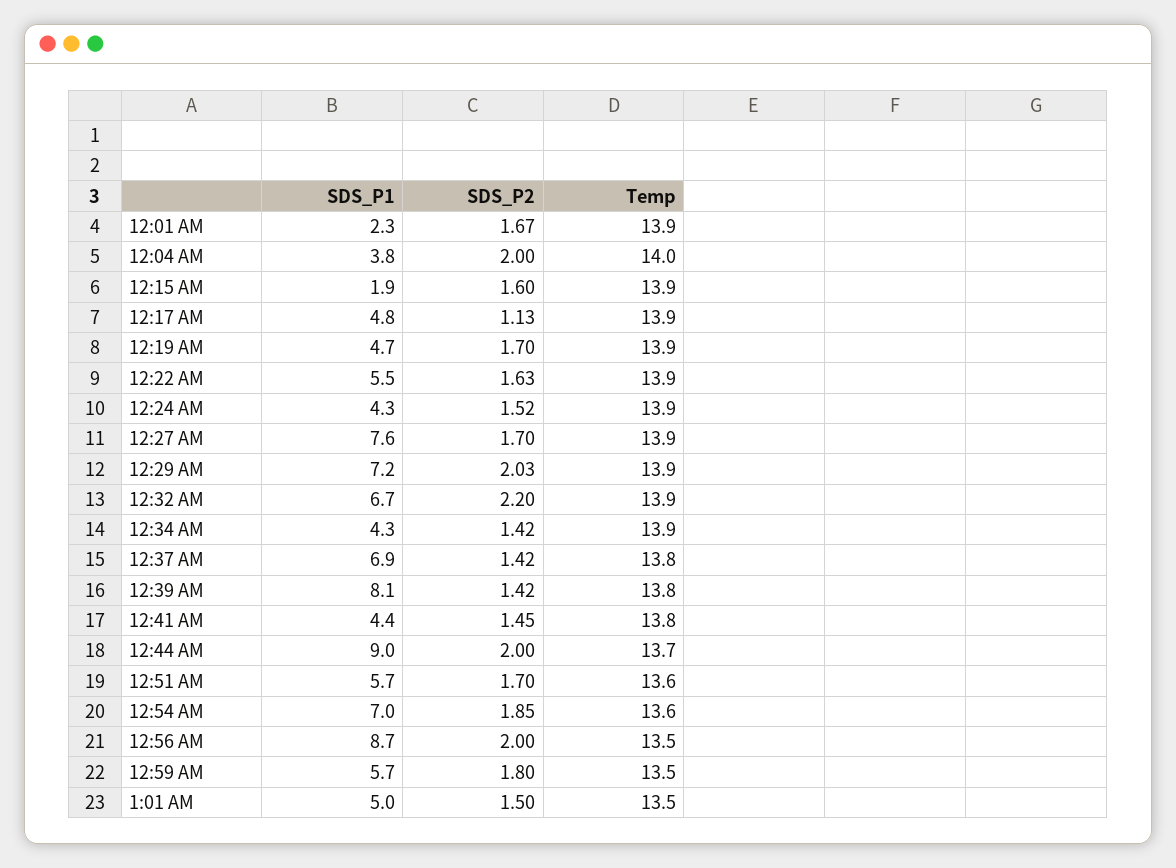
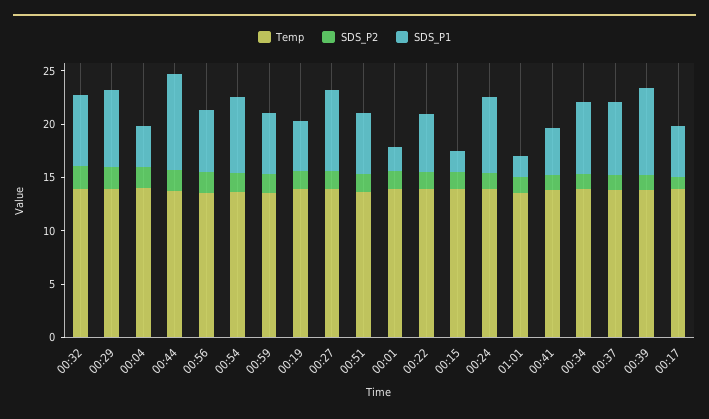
  {
    "SDS_P1": {
      "12:01 AM": 2.3,
      "12:04 AM": 3.8,
      "12:15 AM": 1.9,
      "12:17 AM": 4.8,
      "12:19 AM": 4.7,
      "12:22 AM": 5.5,
-     "12:24 AM": 4.3,
+     "12:24 AM": 7,
      "12:27 AM": 7.6,
      "12:29 AM": 7.2,
      "12:32 AM": 6.7,
-     "12:34 AM": 4.3,
+     "12:34 AM": 7,
      "12:37 AM": 6.9,
      "12:39 AM": 8.1,
      "12:41 AM": 4.4,
      "12:44 AM": 9,
      "12:51 AM": 5.7,
      "12:54 AM": 7,
-     "12:56 AM": 8.7,
+     "12:56 AM": 6,
      "12:59 AM": 5.7,
-     "1:01 AM": 5
+     "1:01 AM": 2
    },
    "SDS_P2": {
      "12:01 AM": 1.67,
      "12:04 AM": 2,
      "12:15 AM": 1.6,
      "12:17 AM": 1.13,
      "12:19 AM": 1.7,
      "12:22 AM": 1.63,
      "12:24 AM": 1.52,
      "12:27 AM": 1.7,
      "12:29 AM": 2.03,
      "12:32 AM": 2.2,
      "12:34 AM": 1.42,
      "12:37 AM": 1.42,
      "12:39 AM": 1.42,
      "12:41 AM": 1.45,
      "12:44 AM": 2,
      "12:51 AM": 1.7,
      "12:54 AM": 1.85,
      "12:56 AM": 2,
      "12:59 AM": 1.8,
      "1:01 AM": 1.5
    },
    "Temp": {
      "12:01 AM": 13.9,
      "12:04 AM": 14,
      "12:15 AM": 13.9,
      "12:17 AM": 13.9,
      "12:19 AM": 13.9,
      "12:22 AM": 13.9,
      "12:24 AM": 13.9,
      "12:27 AM": 13.9,
      "12:29 AM": 13.9,
      "12:32 AM": 13.9,
      "12:34 AM": 13.9,
      "12:37 AM": 13.8,
      "12:39 AM": 13.8,
      "12:41 AM": 13.8,
      "12:44 AM": 13.7,
      "12:51 AM": 13.6,
      "12:54 AM": 13.6,
      "12:56 AM": 13.5,
      "12:59 AM": 13.5,
      "1:01 AM": 13.5
    }
  }

